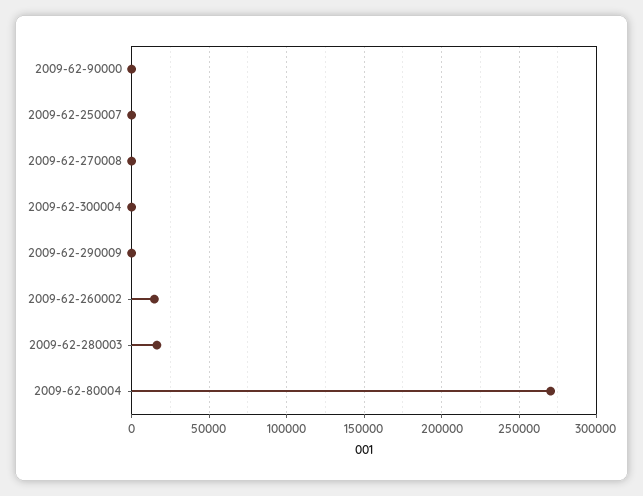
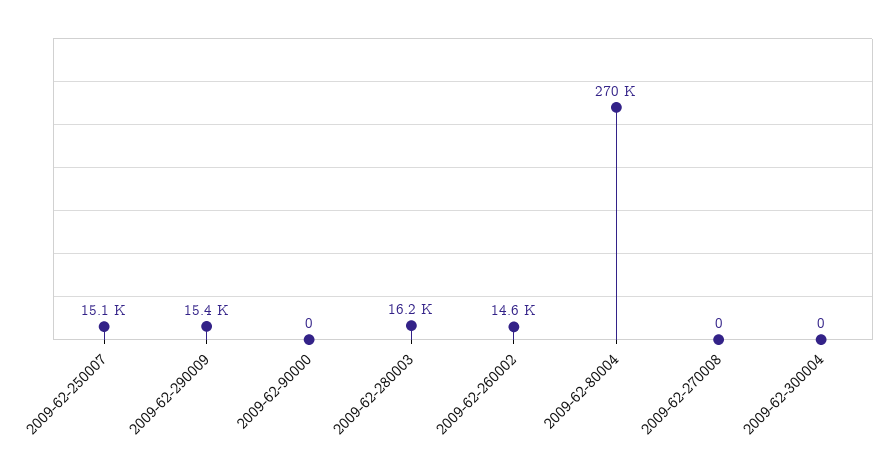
  {
    "2009-62-90000": 0,
-   "2009-62-250007": 0,
+   "2009-62-250007": 15100,
    "2009-62-270008": 0,
    "2009-62-300004": 0,
-   "2009-62-290009": 0,
+   "2009-62-290009": 15400,
    "2009-62-260002": 14600,
    "2009-62-280003": 16200,
    "2009-62-80004": 270000
  }

